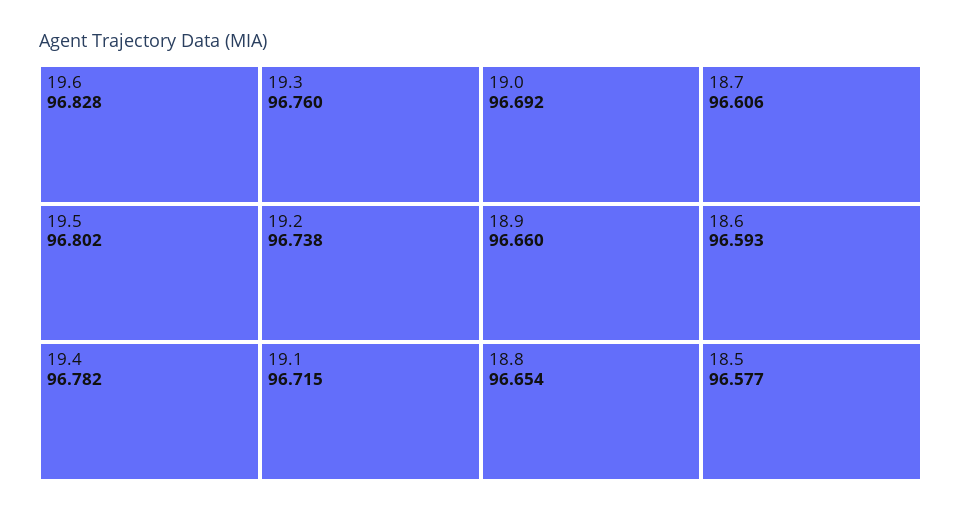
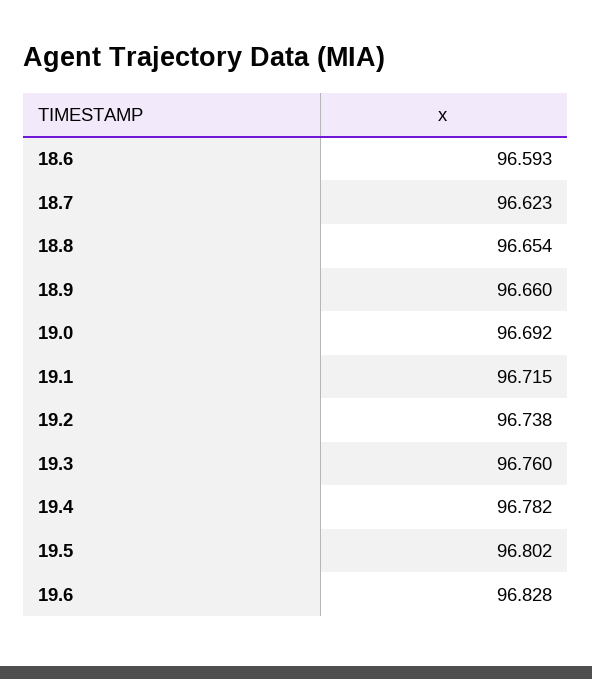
  {
    "19.6": 96.828,
    "19.5": 96.802,
    "19.4": 96.782,
    "19.3": 96.76,
    "19.2": 96.738,
    "19.1": 96.715,
    "19.0": 96.692,
    "18.9": 96.66,
    "18.8": 96.654,
-   "18.7": 96.606,
+   "18.7": 96.623,
-   "18.6": 96.593,
+   "18.6": 96.593
-   "18.5": 96.577
  }

